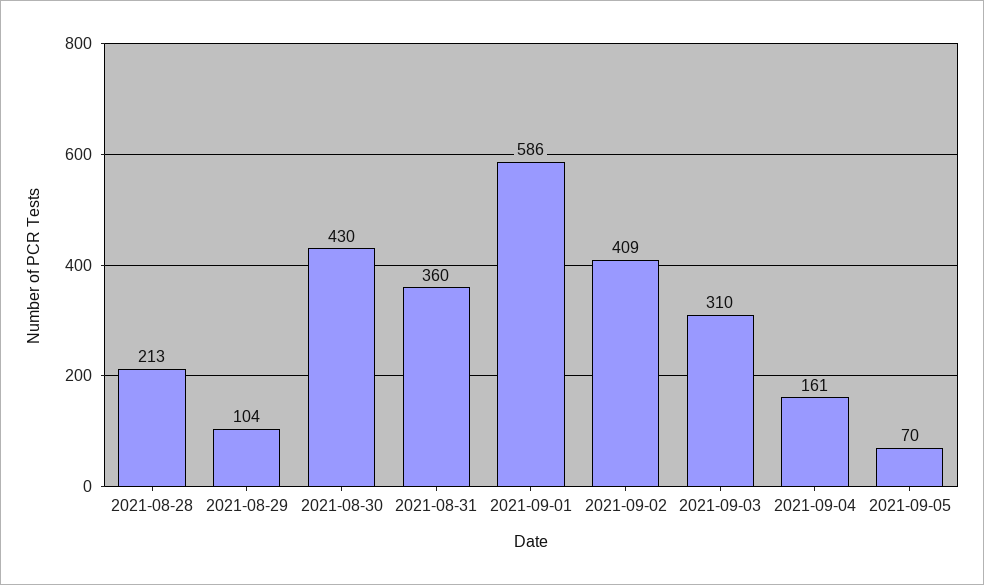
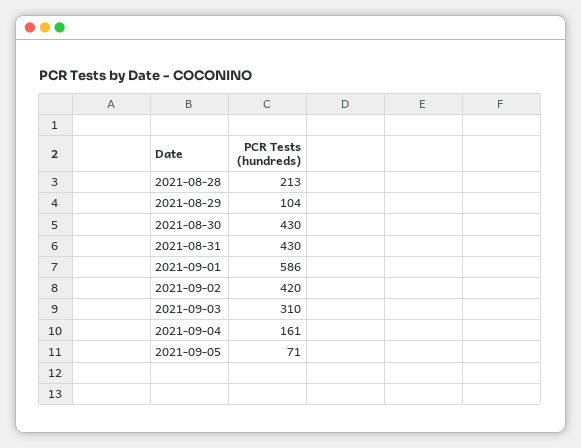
  {
    "2021-08-28": 213,
    "2021-08-29": 104,
    "2021-08-30": 430,
-   "2021-08-31": 360,
+   "2021-08-31": 430,
    "2021-09-01": 586,
-   "2021-09-02": 409,
+   "2021-09-02": 420,
    "2021-09-03": 310,
    "2021-09-04": 161,
-   "2021-09-05": 70
+   "2021-09-05": 71
  }

